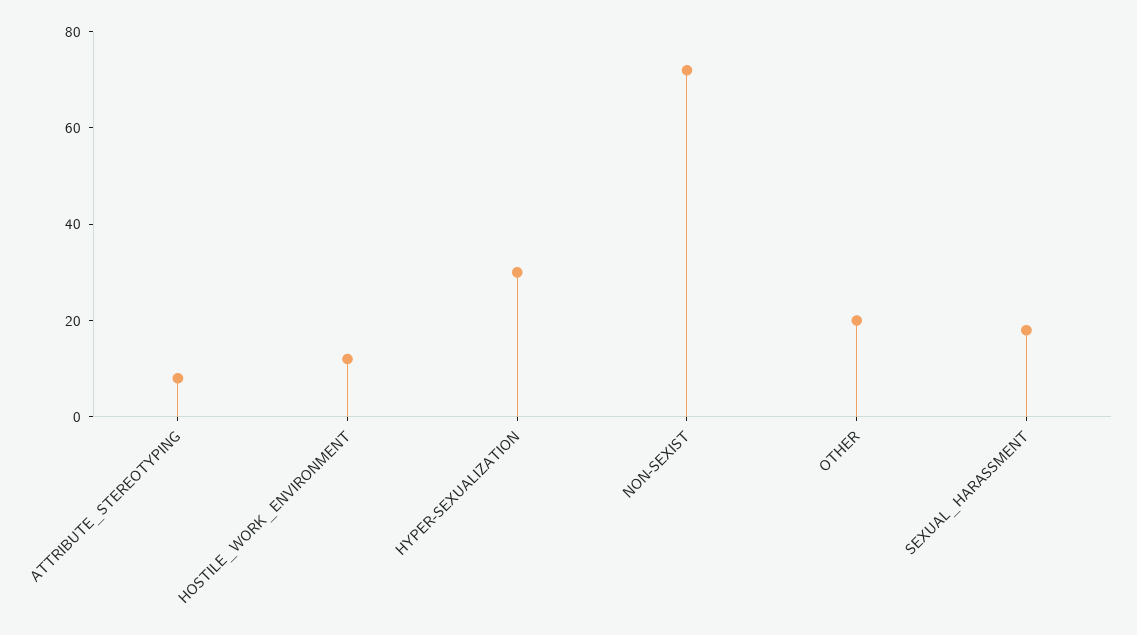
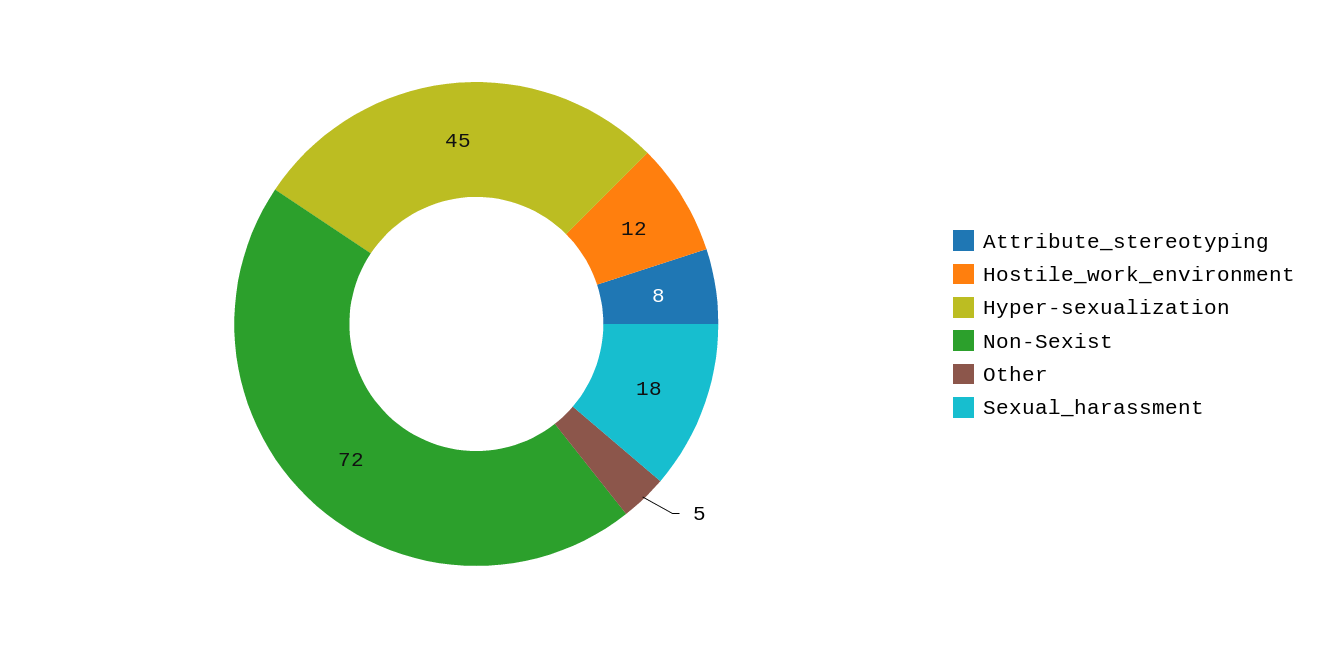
  {
    "ATTRIBUTE_STEREOTYPING": 8,
    "HOSTILE_WORK_ENVIRONMENT": 12,
-   "HYPER-SEXUALIZATION": 30,
+   "HYPER-SEXUALIZATION": 45,
    "NON-SEXIST": 72,
-   "OTHER": 20,
+   "OTHER": 5,
    "SEXUAL_HARASSMENT": 18
  }

